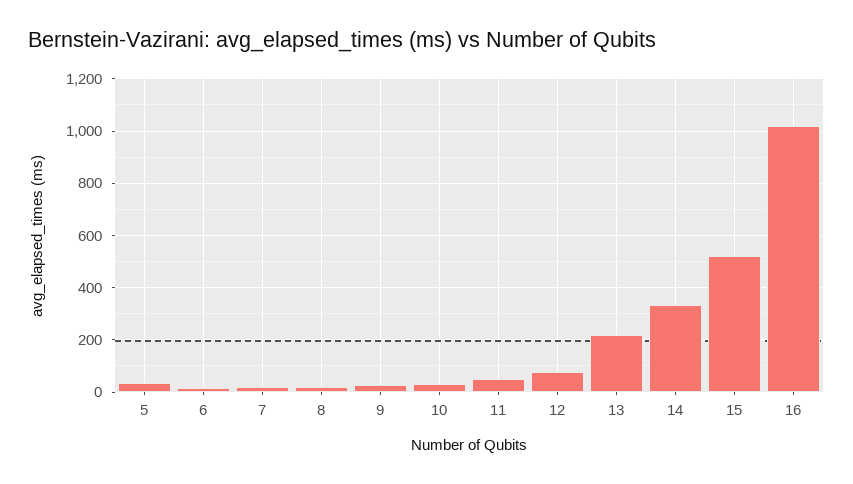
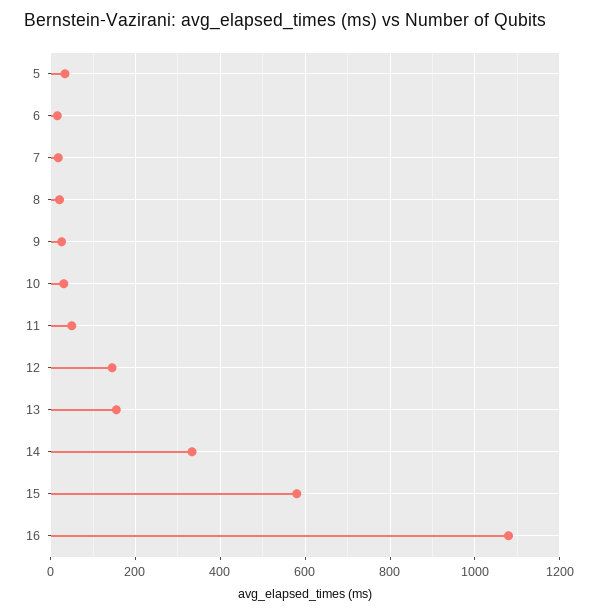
  {
    "5": 40,
    "6": 20,
    "7": 20,
    "8": 20,
    "9": 20,
    "10": 40,
    "11": 60,
-   "12": 75,
+   "12": 140,
-   "13": 225,
+   "13": 160,
    "14": 340,
-   "15": 525,
+   "15": 580,
-   "16": 1025
+   "16": 1080
  }

